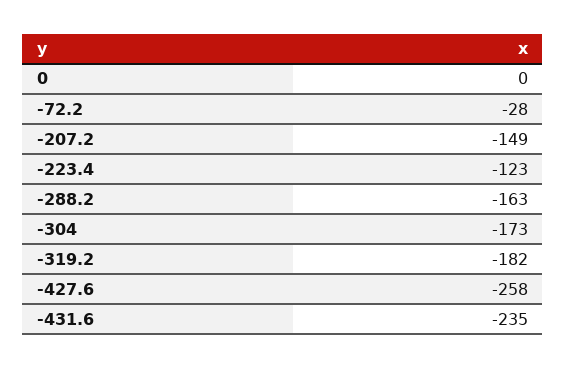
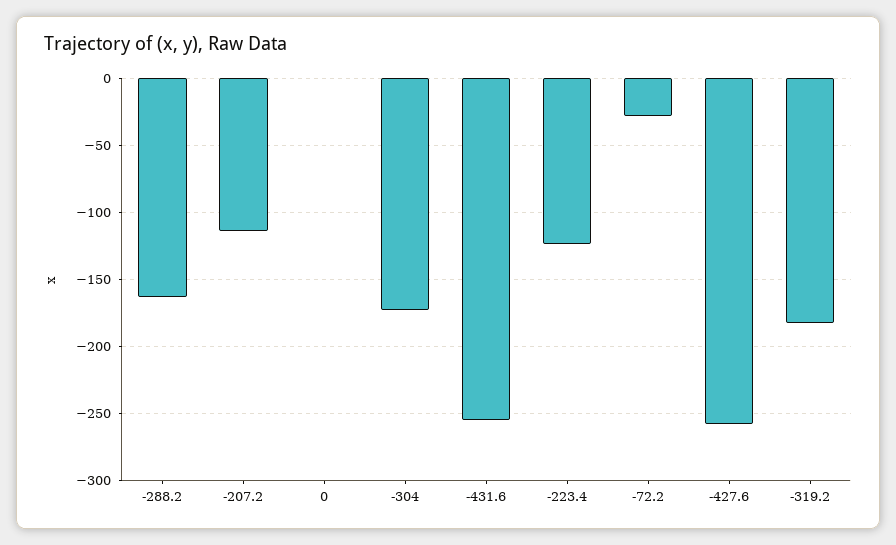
  {
    "0": 0,
    "-72.2": -28,
-   "-207.2": -149,
+   "-207.2": -115,
    "-223.4": -123,
    "-288.2": -163,
    "-304": -173,
    "-319.2": -182,
    "-427.6": -258,
-   "-431.6": -235
+   "-431.6": -255
  }

